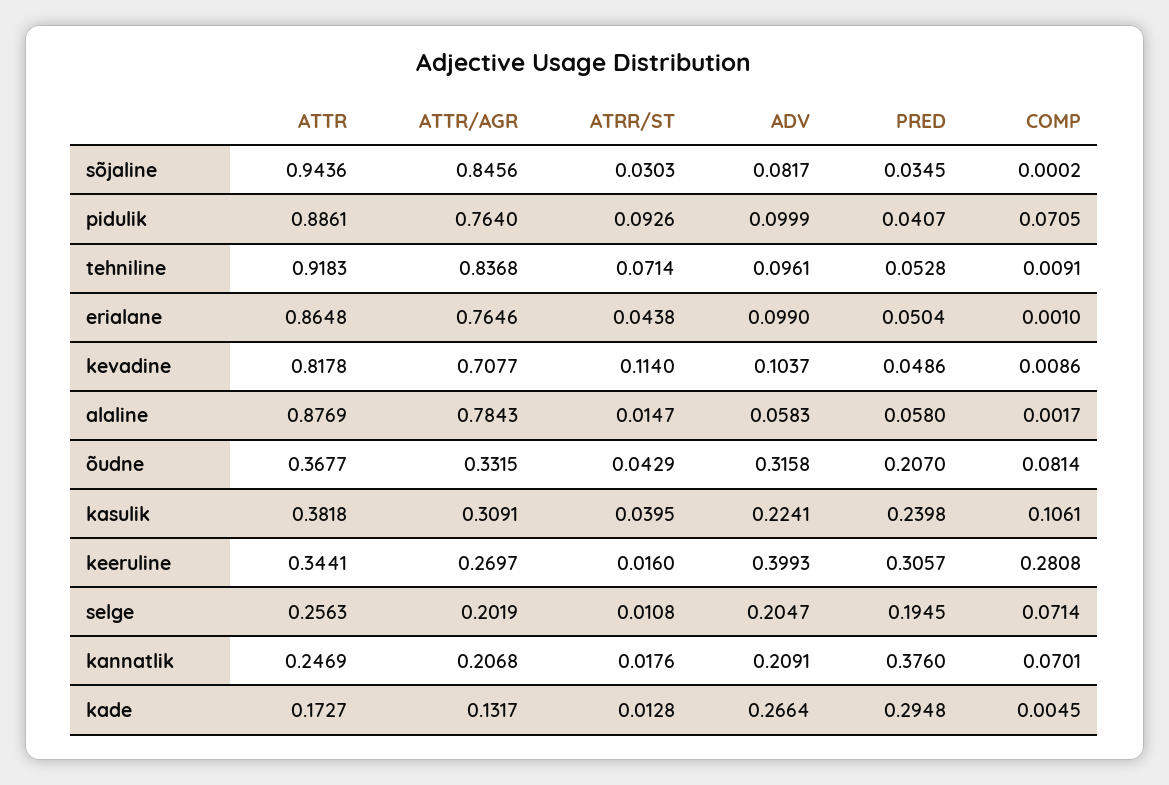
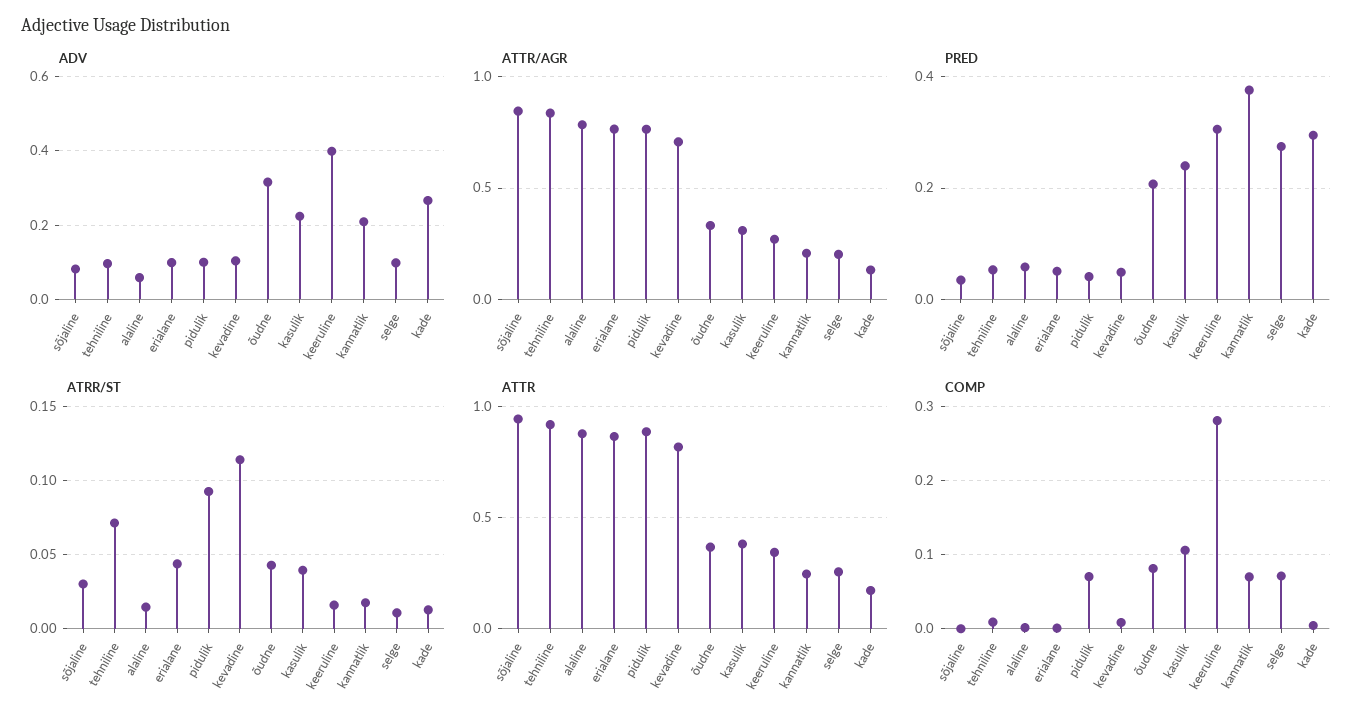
  {
    "ATTR": {
      "sõjaline": 0.9436,
      "pidulik": 0.8861,
      "tehniline": 0.9183,
      "erialane": 0.8648,
      "kevadine": 0.8178,
      "alaline": 0.8769,
      "õudne": 0.3677,
      "kasulik": 0.3818,
      "keeruline": 0.3441,
      "selge": 0.2563,
      "kannatlik": 0.2469,
      "kade": 0.1727
    },
    "ATTR/AGR": {
      "sõjaline": 0.8456,
      "pidulik": 0.764,
      "tehniline": 0.8368,
      "erialane": 0.7646,
      "kevadine": 0.7077,
      "alaline": 0.7843,
      "õudne": 0.3315,
      "kasulik": 0.3091,
      "keeruline": 0.2697,
      "selge": 0.2019,
      "kannatlik": 0.2068,
      "kade": 0.1317
    },
    "ATRR/ST": {
      "sõjaline": 0.0303,
      "pidulik": 0.0926,
      "tehniline": 0.0714,
      "erialane": 0.0438,
      "kevadine": 0.114,
      "alaline": 0.0147,
      "õudne": 0.0429,
      "kasulik": 0.0395,
      "keeruline": 0.016,
      "selge": 0.0108,
      "kannatlik": 0.0176,
      "kade": 0.0128
    },
    "ADV": {
      "sõjaline": 0.0817,
      "pidulik": 0.0999,
      "tehniline": 0.0961,
      "erialane": 0.099,
      "kevadine": 0.1037,
      "alaline": 0.0583,
      "õudne": 0.3158,
      "kasulik": 0.2241,
      "keeruline": 0.3993,
-     "selge": 0.2047,
+     "selge": 0.1,
      "kannatlik": 0.2091,
      "kade": 0.2664
    },
    "PRED": {
      "sõjaline": 0.0345,
      "pidulik": 0.0407,
      "tehniline": 0.0528,
      "erialane": 0.0504,
      "kevadine": 0.0486,
      "alaline": 0.058,
      "õudne": 0.207,
      "kasulik": 0.2398,
      "keeruline": 0.3057,
-     "selge": 0.1945,
+     "selge": 0.28,
      "kannatlik": 0.376,
      "kade": 0.2948
    },
    "COMP": {
      "sõjaline": 0.0002,
      "pidulik": 0.0705,
      "tehniline": 0.0091,
      "erialane": 0.001,
      "kevadine": 0.0086,
      "alaline": 0.0017,
      "õudne": 0.0814,
      "kasulik": 0.1061,
      "keeruline": 0.2808,
      "selge": 0.0714,
      "kannatlik": 0.0701,
      "kade": 0.0045
    }
  }

